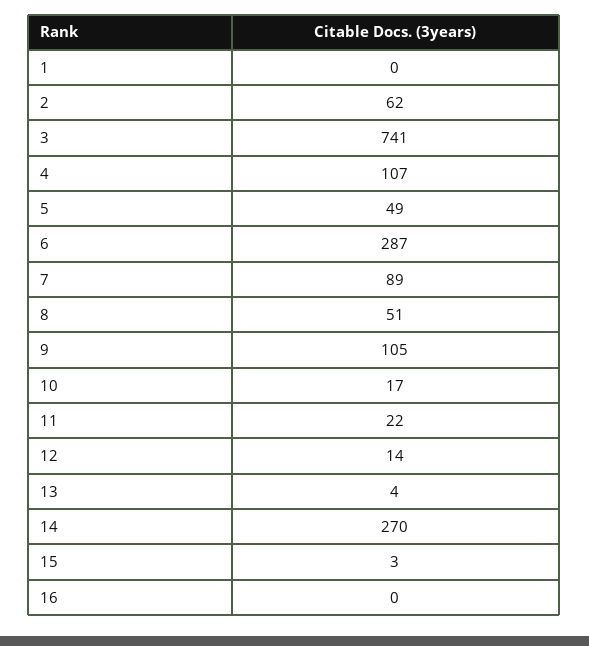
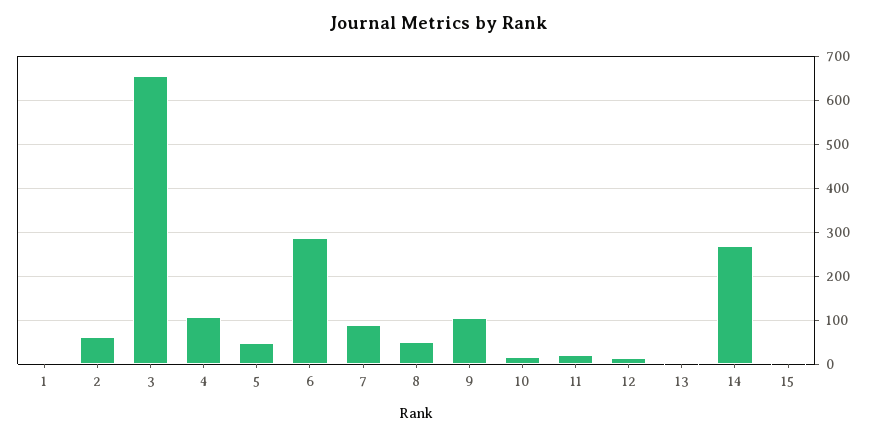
  {
    "1": 0,
    "2": 62,
-   "3": 741,
+   "3": 660,
    "4": 107,
    "5": 49,
    "6": 287,
    "7": 89,
    "8": 51,
    "9": 105,
    "10": 17,
    "11": 22,
    "12": 14,
    "13": 4,
    "14": 270,
-   "15": 3,
+   "15": 3
-   "16": 0
  }

